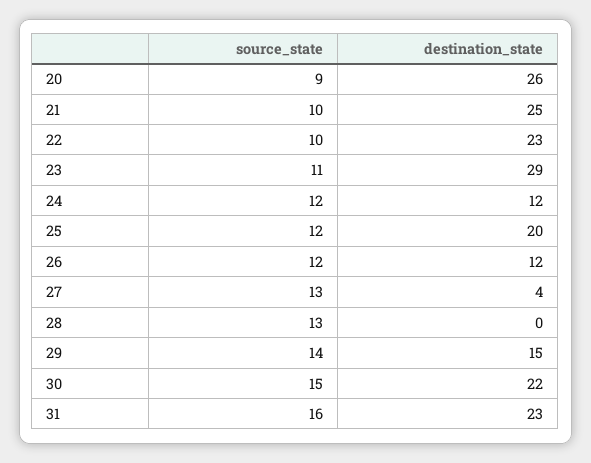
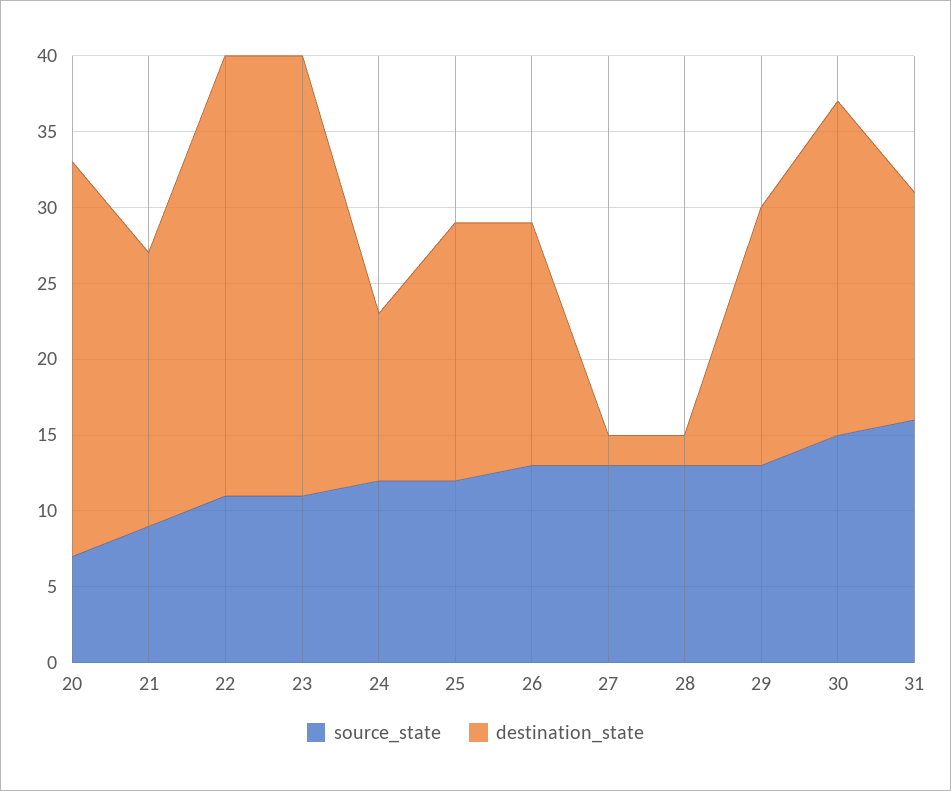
  {
    "source_state": {
-     "20": 9,
+     "20": 7,
-     "21": 10,
+     "21": 9,
-     "22": 10,
+     "22": 11,
      "23": 11,
      "24": 12,
      "25": 12,
-     "26": 12,
+     "26": 13,
      "27": 13,
      "28": 13,
-     "29": 14,
+     "29": 13,
      "30": 15,
      "31": 16
    },
    "destination_state": {
      "20": 26,
-     "21": 25,
+     "21": 18,
-     "22": 23,
+     "22": 29,
      "23": 29,
-     "24": 12,
+     "24": 11,
-     "25": 20,
+     "25": 17,
-     "26": 12,
+     "26": 16,
-     "27": 4,
+     "27": 2,
-     "28": 0,
+     "28": 2,
-     "29": 15,
+     "29": 17,
      "30": 22,
-     "31": 23
+     "31": 15
    }
  }

